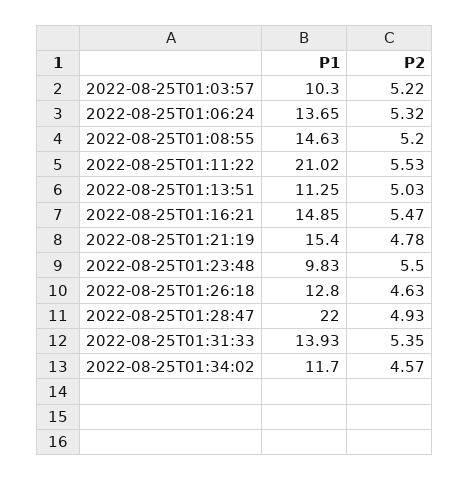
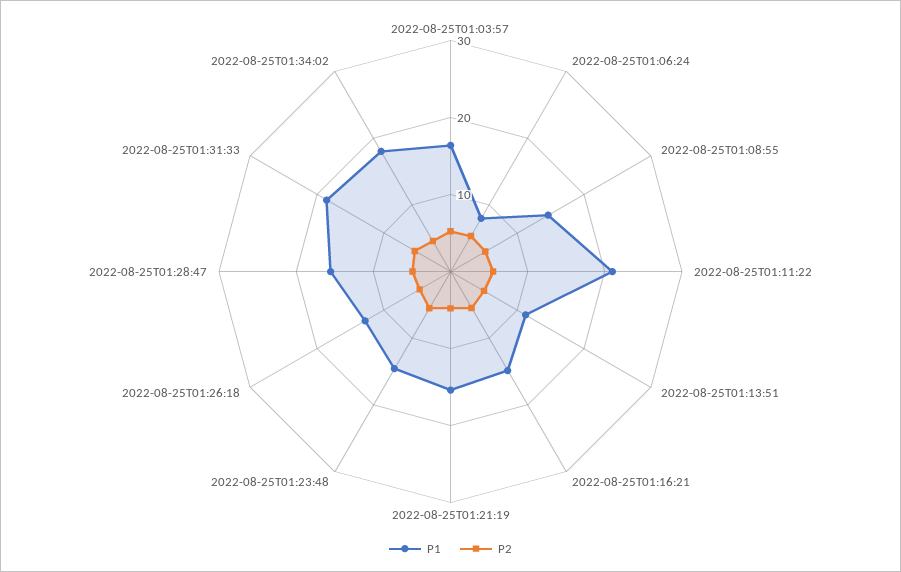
  {
    "P1": {
-     "2022-08-25T01:03:57": 10.3,
+     "2022-08-25T01:03:57": 16,
-     "2022-08-25T01:06:24": 13.65,
+     "2022-08-25T01:06:24": 8,
      "2022-08-25T01:08:55": 14.63,
      "2022-08-25T01:11:22": 21.02,
      "2022-08-25T01:13:51": 11.25,
      "2022-08-25T01:16:21": 14.85,
      "2022-08-25T01:21:19": 15.4,
-     "2022-08-25T01:23:48": 9.83,
+     "2022-08-25T01:23:48": 14,
      "2022-08-25T01:26:18": 12.8,
-     "2022-08-25T01:28:47": 22,
+     "2022-08-25T01:28:47": 16,
-     "2022-08-25T01:31:33": 13.93,
+     "2022-08-25T01:31:33": 18,
-     "2022-08-25T01:34:02": 11.7
+     "2022-08-25T01:34:02": 18
    },
    "P2": {
      "2022-08-25T01:03:57": 5.22,
      "2022-08-25T01:06:24": 5.32,
      "2022-08-25T01:08:55": 5.2,
      "2022-08-25T01:11:22": 5.53,
      "2022-08-25T01:13:51": 5.03,
      "2022-08-25T01:16:21": 5.47,
      "2022-08-25T01:21:19": 4.78,
      "2022-08-25T01:23:48": 5.5,
      "2022-08-25T01:26:18": 4.63,
      "2022-08-25T01:28:47": 4.93,
      "2022-08-25T01:31:33": 5.35,
      "2022-08-25T01:34:02": 4.57
    }
  }

